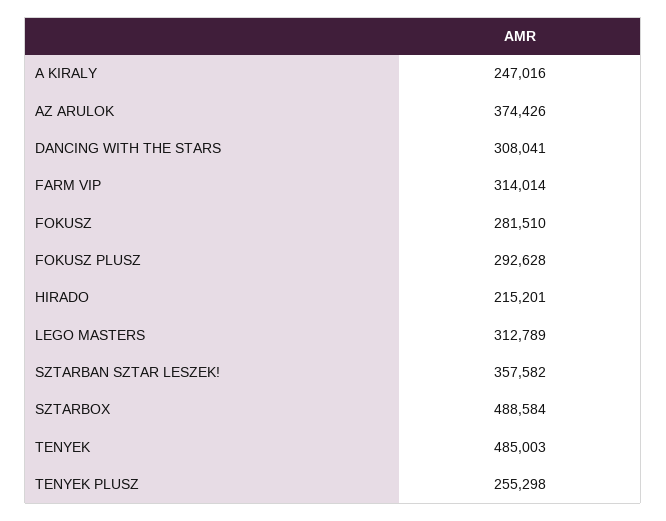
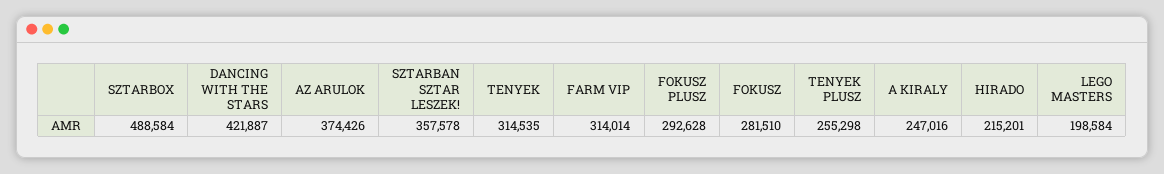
  {
    "A KIRALY": 247016,
    "AZ ARULOK": 374426,
-   "DANCING WITH THE STARS": 308041,
+   "DANCING WITH THE STARS": 421887,
    "FARM VIP": 314014,
    "FOKUSZ": 281510,
    "FOKUSZ PLUSZ": 292628,
    "HIRADO": 215201,
-   "LEGO MASTERS": 312789,
+   "LEGO MASTERS": 198584,
-   "SZTARBAN SZTAR LESZEK!": 357582,
+   "SZTARBAN SZTAR LESZEK!": 357578,
    "SZTARBOX": 488584,
-   "TENYEK": 485003,
+   "TENYEK": 314535,
    "TENYEK PLUSZ": 255298
  }

